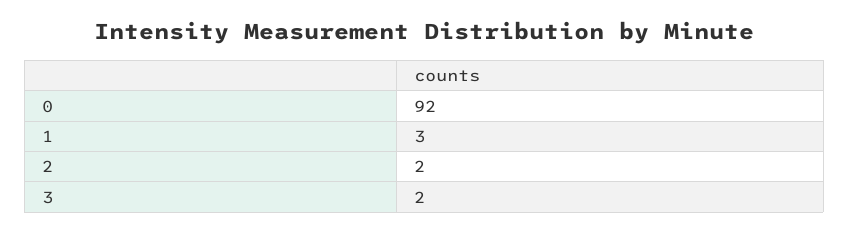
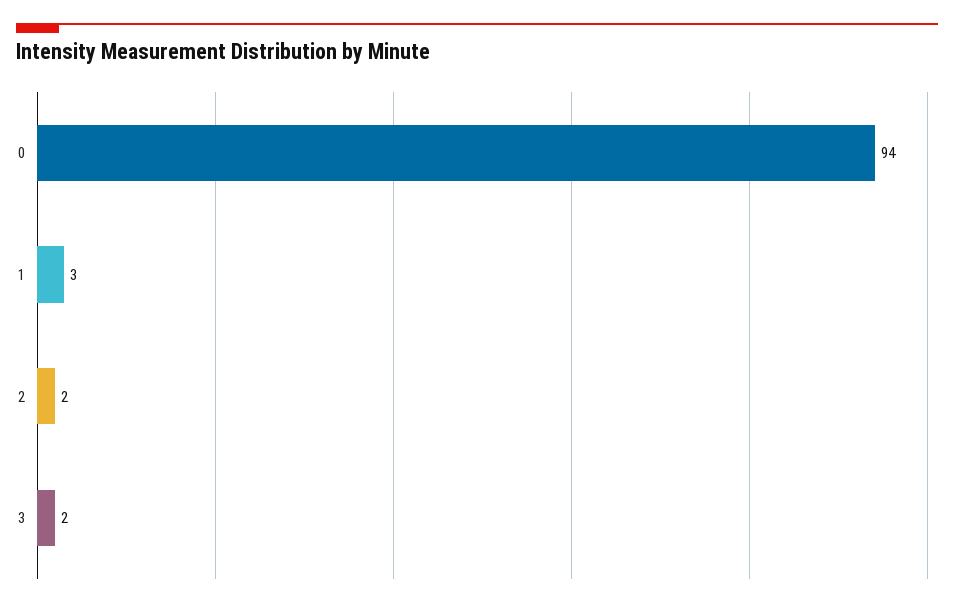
  {
-   "0": 92,
+   "0": 94,
    "1": 3,
    "2": 2,
    "3": 2
  }

